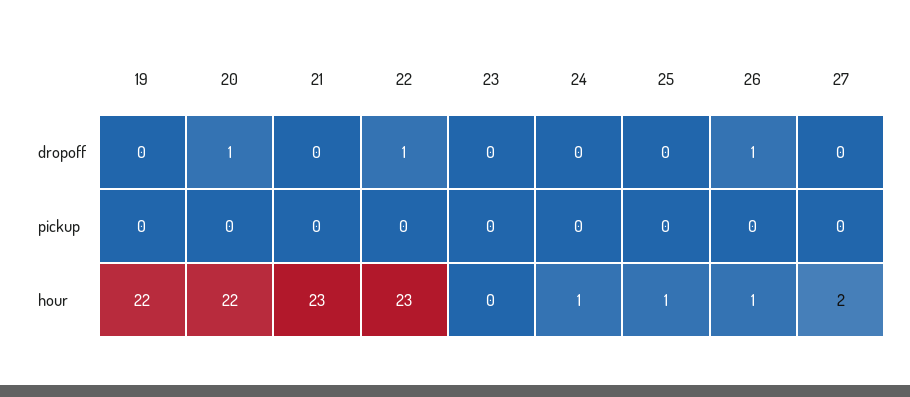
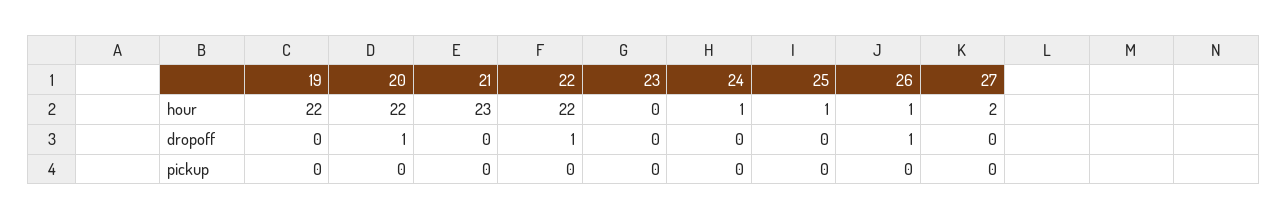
  {
    "19": {
      "dropoff": 0,
      "pickup": 0,
      "hour": 22
    },
    "20": {
      "dropoff": 1,
      "pickup": 0,
      "hour": 22
    },
    "21": {
      "dropoff": 0,
      "pickup": 0,
      "hour": 23
    },
    "22": {
      "dropoff": 1,
      "pickup": 0,
-     "hour": 23
+     "hour": 22
    },
    "23": {
      "dropoff": 0,
      "pickup": 0,
      "hour": 0
    },
    "24": {
      "dropoff": 0,
      "pickup": 0,
      "hour": 1
    },
    "25": {
      "dropoff": 0,
      "pickup": 0,
      "hour": 1
    },
    "26": {
      "dropoff": 1,
      "pickup": 0,
      "hour": 1
    },
    "27": {
      "dropoff": 0,
      "pickup": 0,
      "hour": 2
    }
  }

